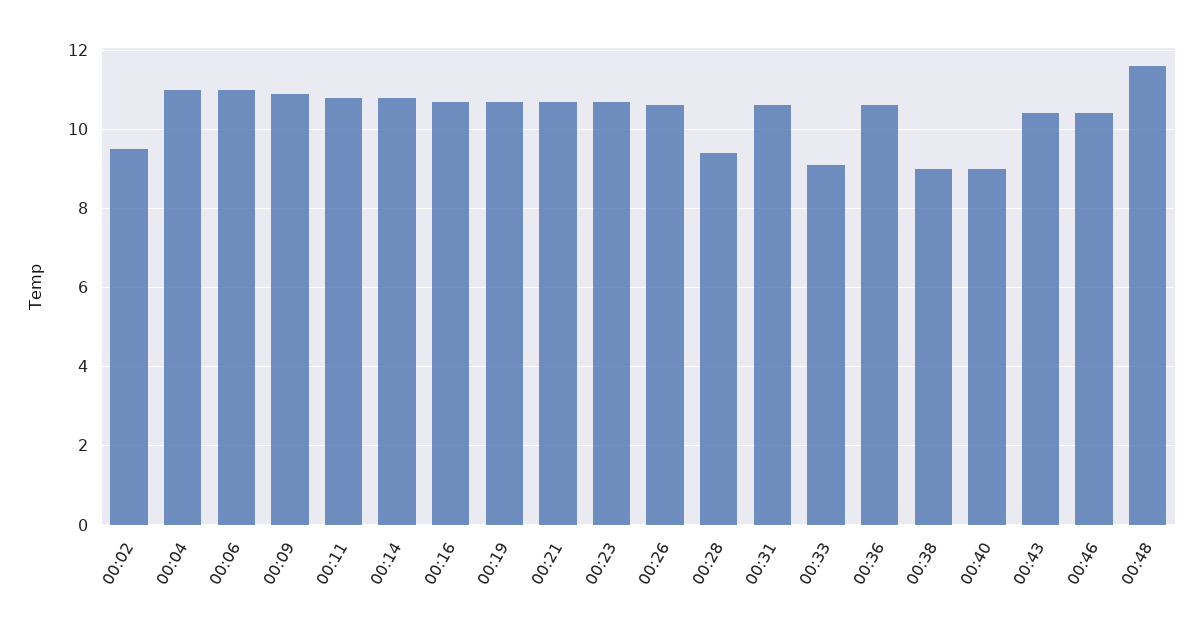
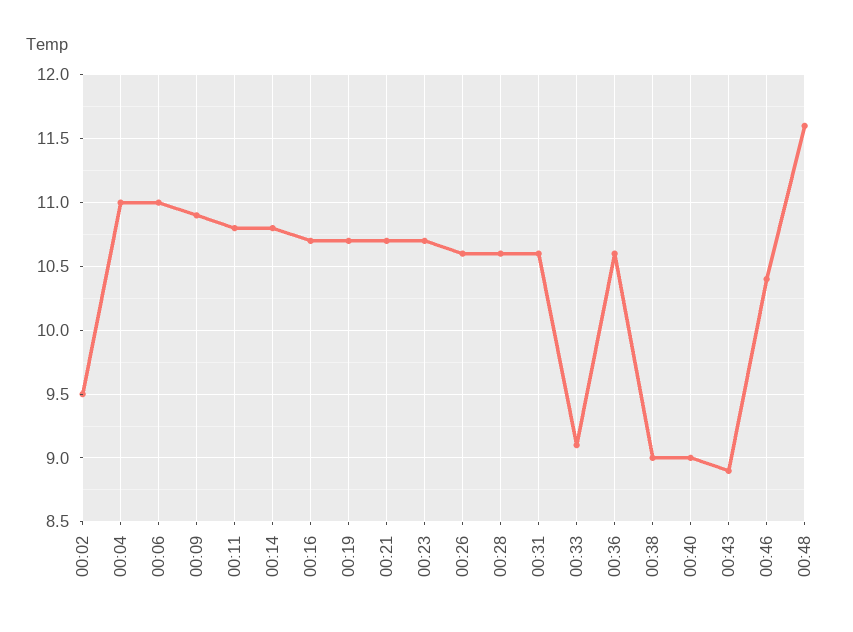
  {
    "00:02": 9.5,
    "00:04": 11,
    "00:06": 11,
    "00:09": 10.9,
    "00:11": 10.8,
    "00:14": 10.8,
    "00:16": 10.7,
    "00:19": 10.7,
    "00:21": 10.7,
    "00:23": 10.7,
    "00:26": 10.6,
-   "00:28": 9.5,
+   "00:28": 10.6,
    "00:31": 10.6,
    "00:33": 9.1,
    "00:36": 10.6,
    "00:38": 9,
    "00:40": 9,
-   "00:43": 10.5,
+   "00:43": 8.9,
    "00:46": 10.4,
    "00:48": 11.6
  }

